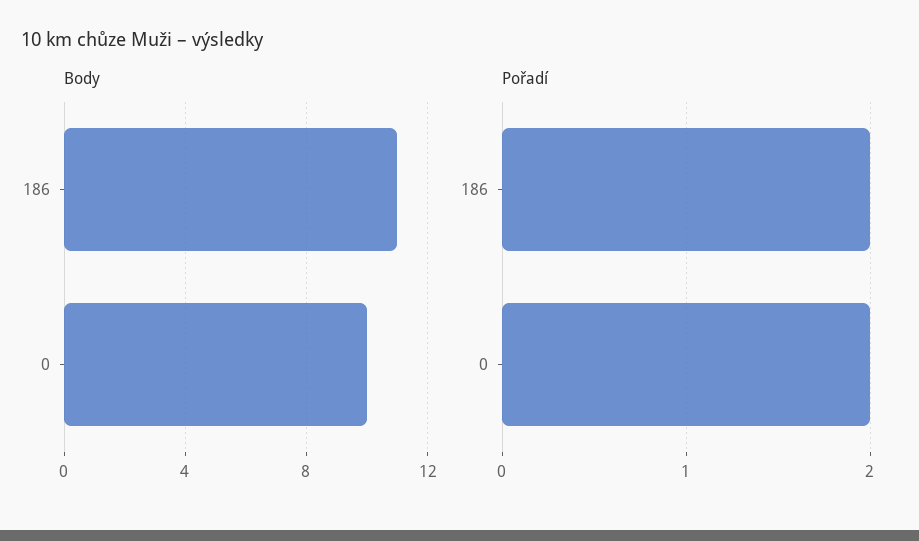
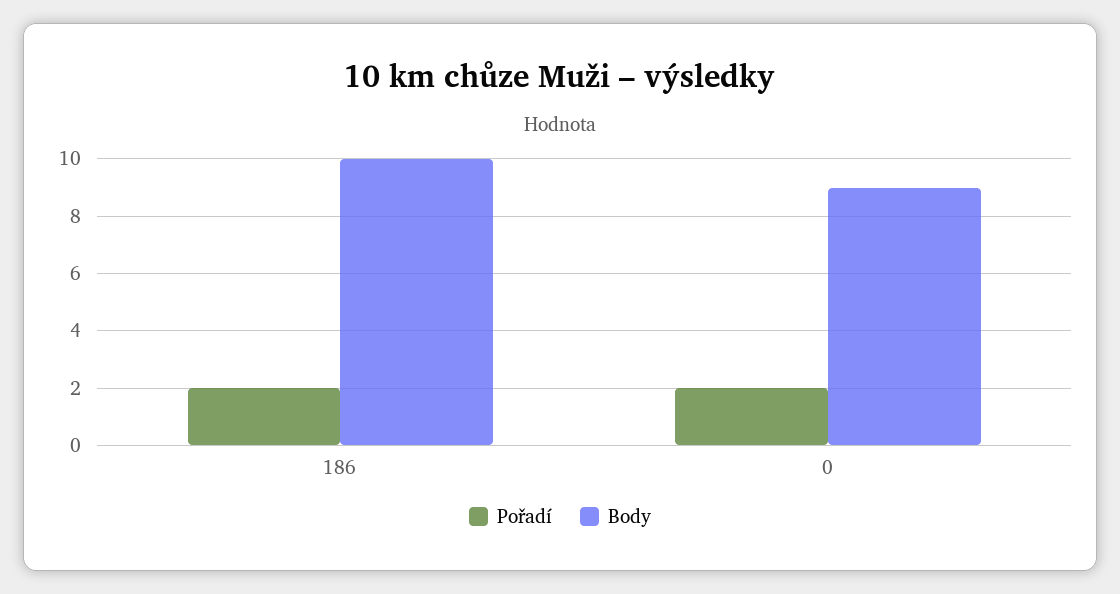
  {
    "Body": {
-     "186": 11,
+     "186": 10,
-     "0": 10
+     "0": 9
    },
    "Pořadí": {
      "186": 2,
      "0": 2
    }
  }

